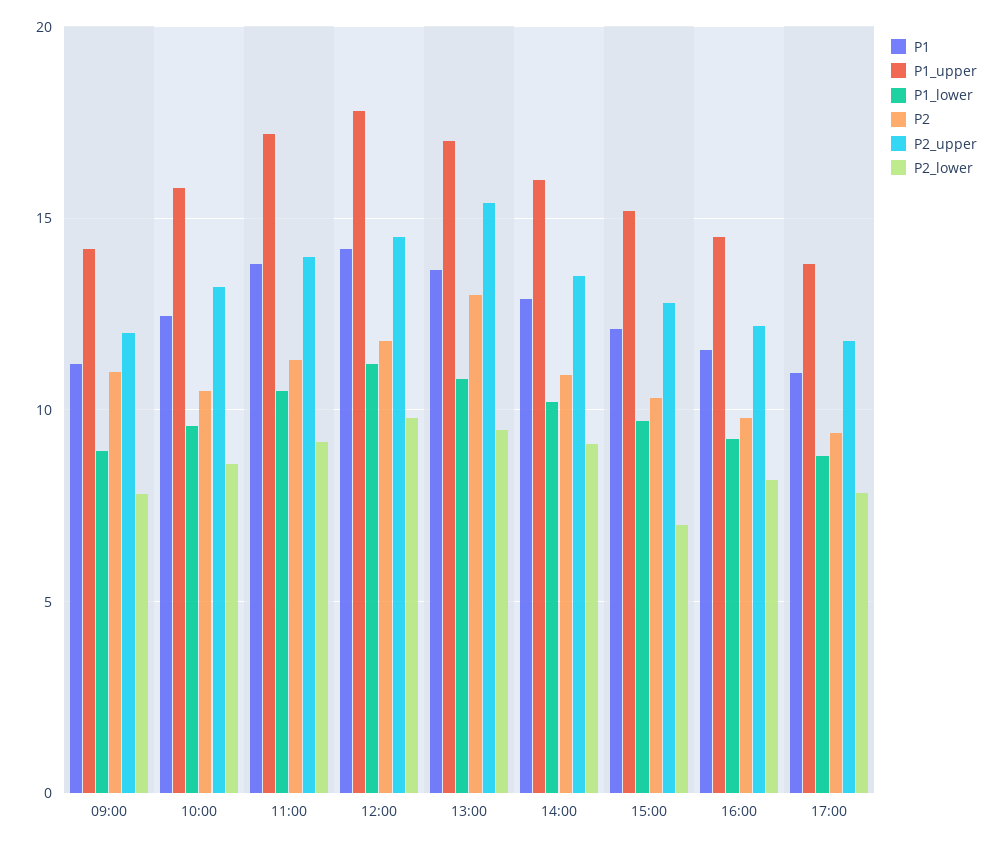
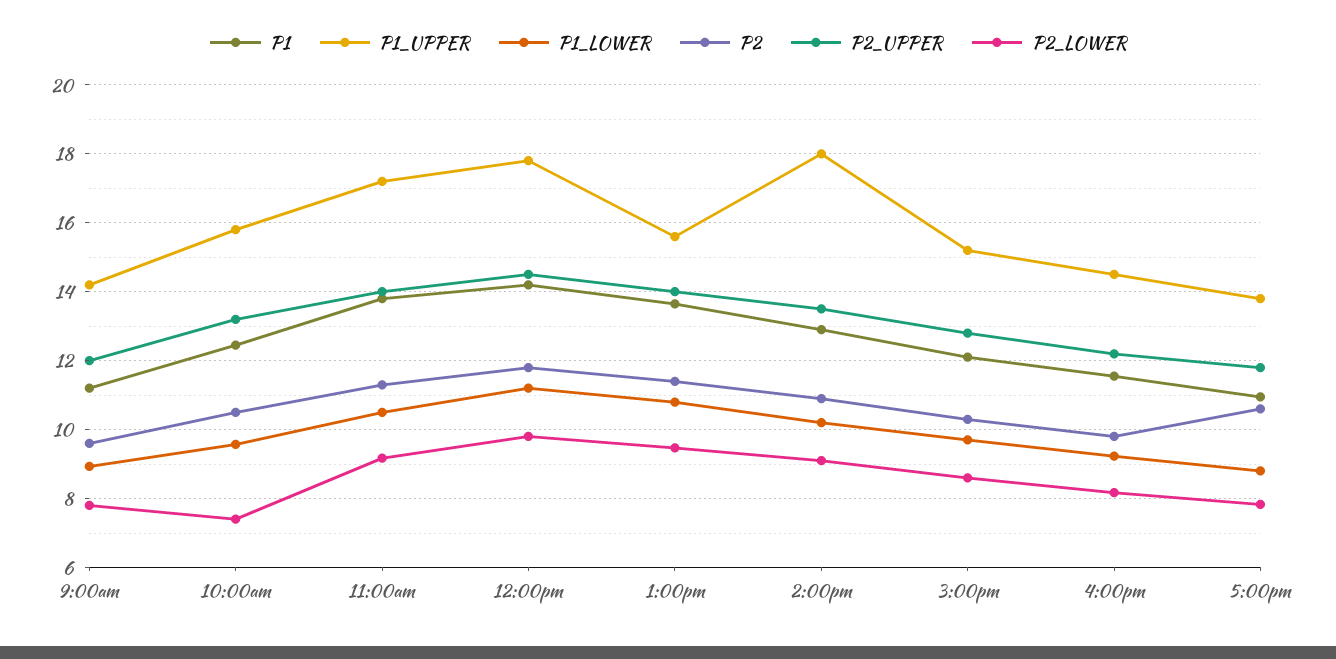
  {
    "P1": {
      "09:00": 11.2,
      "10:00": 12.4,
      "11:00": 13.8,
      "12:00": 14.2,
      "13:00": 13.6,
      "14:00": 13,
      "15:00": 12.2,
      "16:00": 11.6,
      "17:00": 11
    },
    "P1_upper": {
      "09:00": 14.2,
      "10:00": 15.8,
      "11:00": 17.2,
      "12:00": 17.8,
-     "13:00": 17,
+     "13:00": 15.6,
-     "14:00": 16,
+     "14:00": 18,
      "15:00": 15.2,
      "16:00": 14.6,
      "17:00": 13.8
    },
    "P1_lower": {
      "09:00": 9,
      "10:00": 9.6,
      "11:00": 10.6,
      "12:00": 11.2,
      "13:00": 10.8,
      "14:00": 10.2,
      "15:00": 9.8,
      "16:00": 9.2,
      "17:00": 8.8
    },
    "P2": {
-     "09:00": 11,
+     "09:00": 9.6,
      "10:00": 10.6,
      "11:00": 11.4,
      "12:00": 11.8,
-     "13:00": 13,
+     "13:00": 11.4,
      "14:00": 11,
      "15:00": 10.4,
      "16:00": 9.8,
-     "17:00": 9.5
+     "17:00": 10.6
    },
    "P2_upper": {
      "09:00": 12,
      "10:00": 13.2,
      "11:00": 14,
      "12:00": 14.6,
-     "13:00": 15.5,
+     "13:00": 14,
      "14:00": 13.6,
      "15:00": 12.8,
      "16:00": 12.2,
      "17:00": 11.8
    },
    "P2_lower": {
      "09:00": 7.8,
-     "10:00": 8.5,
+     "10:00": 7.4,
      "11:00": 9.2,
      "12:00": 9.8,
      "13:00": 9.4,
      "14:00": 9.2,
-     "15:00": 7,
+     "15:00": 8.6,
      "16:00": 8.2,
      "17:00": 7.8
    }
  }

